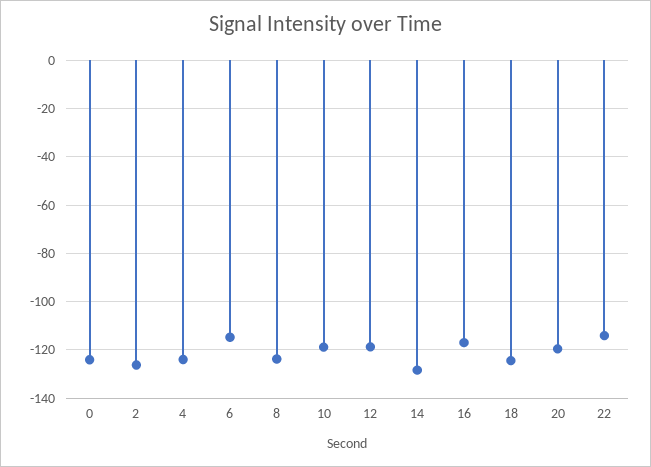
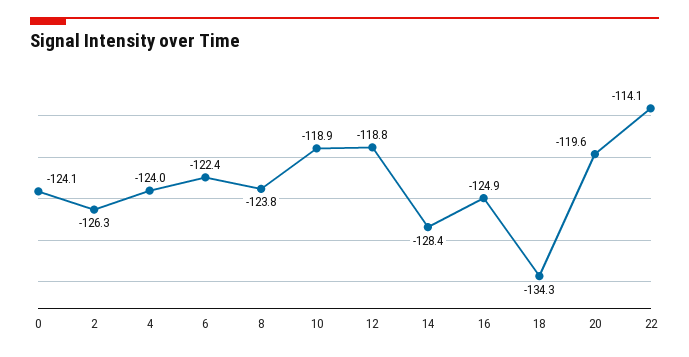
  {
    "0": -124.1,
    "2": -126.3,
    "4": -124,
-   "6": -115,
+   "6": -122.4,
    "8": -123.8,
    "10": -118.9,
    "12": -118.8,
    "14": -128.4,
-   "16": -117.5,
+   "16": -124.9,
-   "18": -125,
+   "18": -134.3,
    "20": -119.6,
    "22": -114.1
  }

